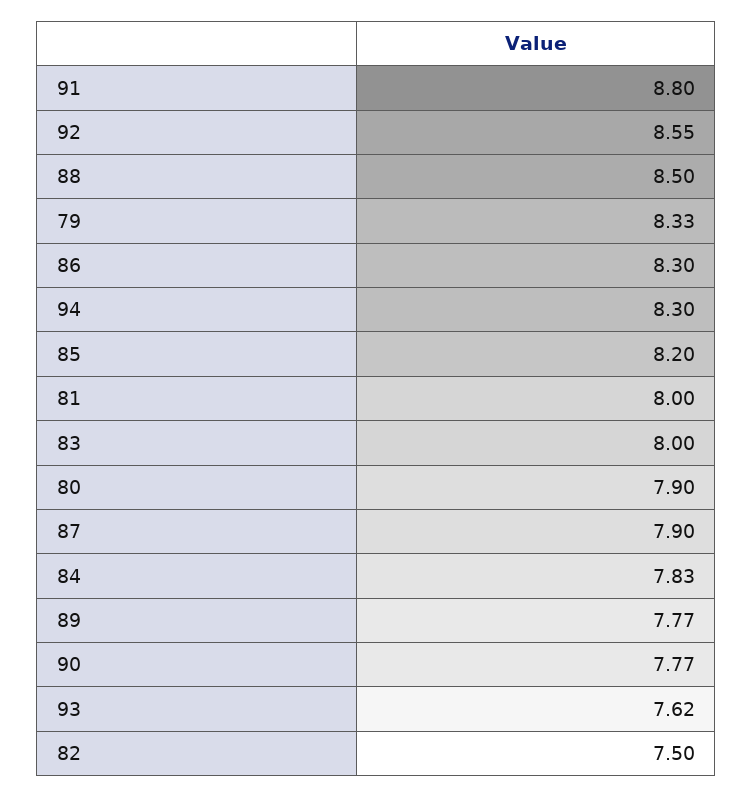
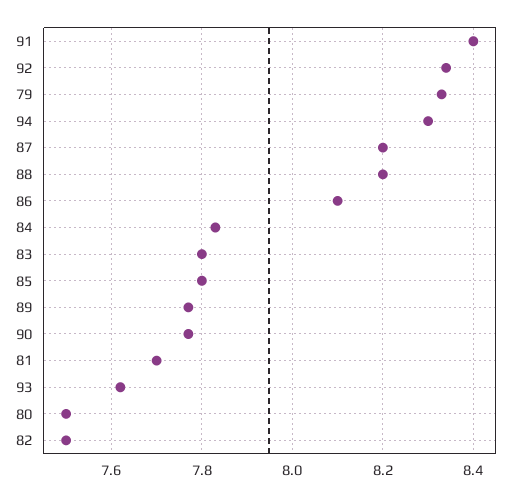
  {
-   "91": 8.8,
+   "91": 8.4,
-   "92": 8.55,
+   "92": 8.35,
-   "88": 8.5,
+   "88": 8.2,
    "79": 8.33,
-   "86": 8.3,
+   "86": 8.1,
    "94": 8.3,
-   "85": 8.2,
+   "85": 7.8,
-   "81": 8,
+   "81": 7.7,
-   "83": 8,
+   "83": 7.8,
-   "80": 7.9,
+   "80": 7.5,
-   "87": 7.9,
+   "87": 8.2,
    "84": 7.83,
    "89": 7.77,
    "90": 7.77,
    "93": 7.62,
    "82": 7.5
  }

